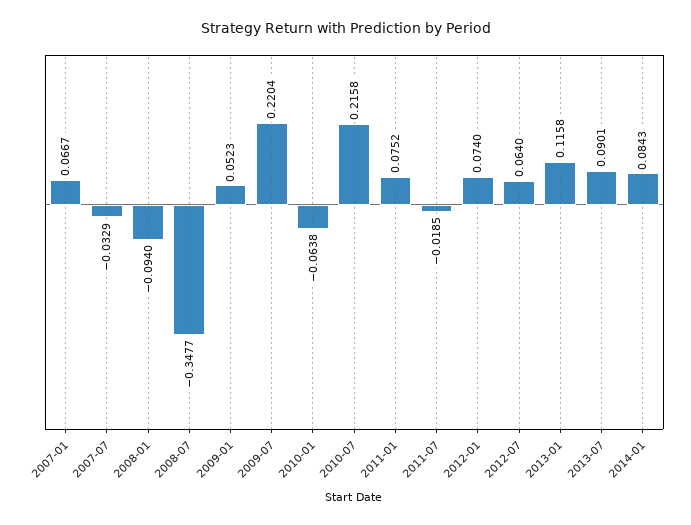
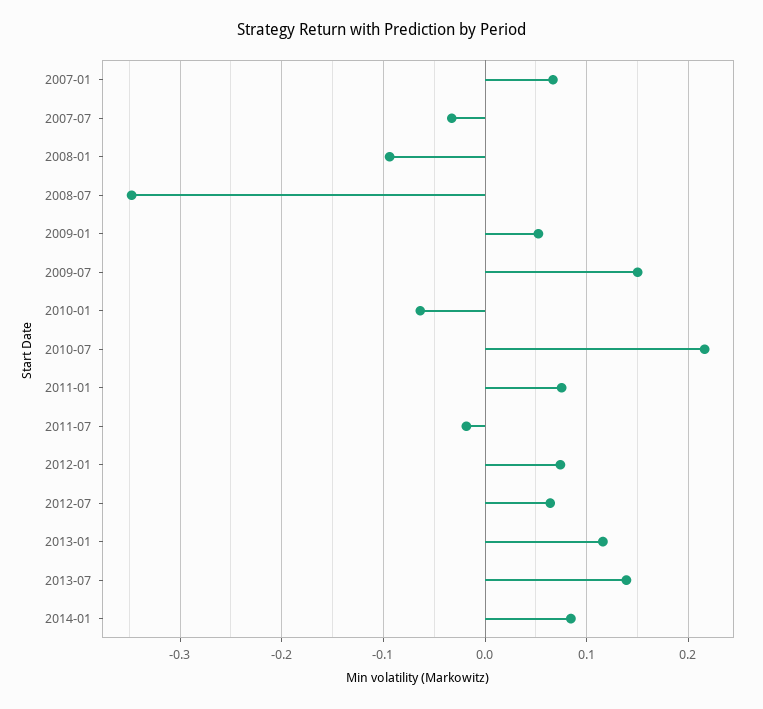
  {
    "2007-01": 0.0667,
    "2007-07": -0.0329,
    "2008-01": -0.094,
    "2008-07": -0.3477,
    "2009-01": 0.0523,
-   "2009-07": 0.2204,
+   "2009-07": 0.15,
    "2010-01": -0.0638,
    "2010-07": 0.2158,
    "2011-01": 0.0752,
    "2011-07": -0.0185,
    "2012-01": 0.074,
    "2012-07": 0.064,
    "2013-01": 0.1158,
-   "2013-07": 0.0901,
+   "2013-07": 0.14,
    "2014-01": 0.0843
  }

